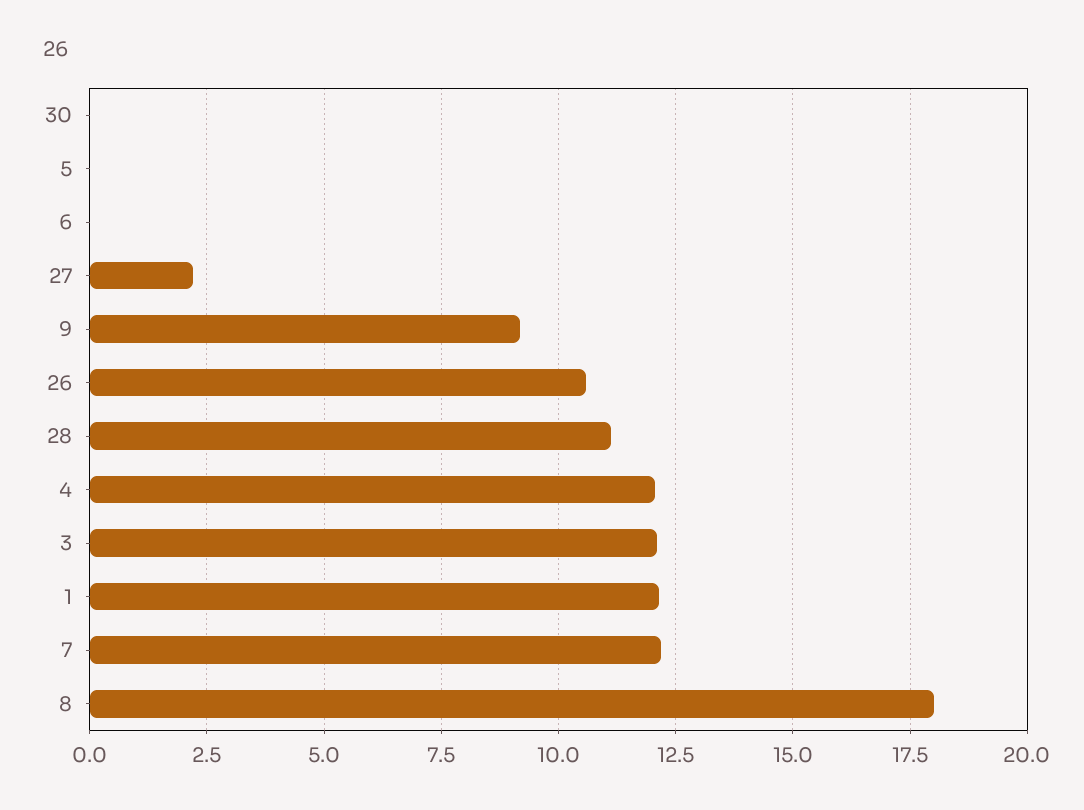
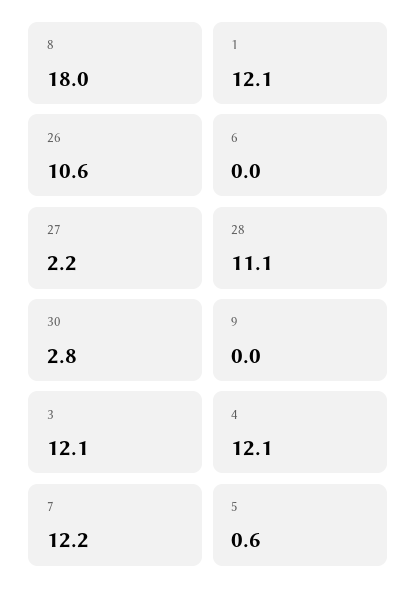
  {
-   "30": 0,
+   "30": 2.8,
-   "5": 0,
+   "5": 0.6,
    "6": 0,
    "27": 2.2,
-   "9": 9.25,
+   "9": 0,
    "26": 10.6,
    "28": 11.1,
    "4": 12.1,
    "3": 12.1,
    "1": 12.1,
    "7": 12.2,
    "8": 18
  }

